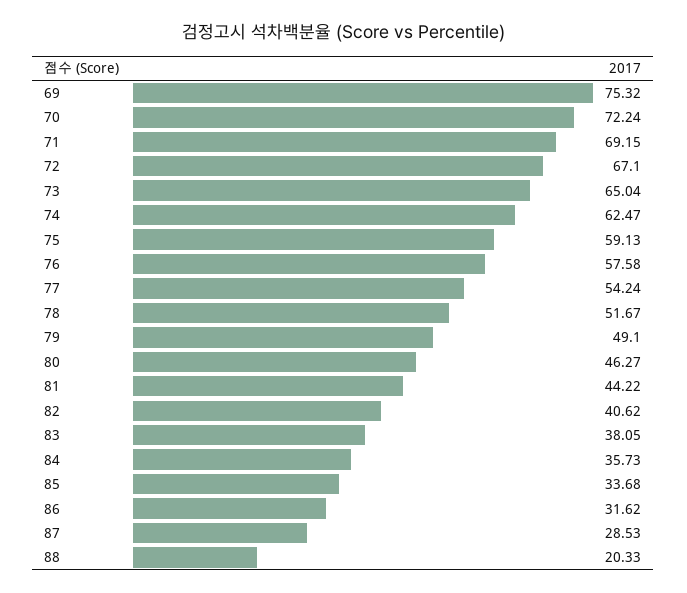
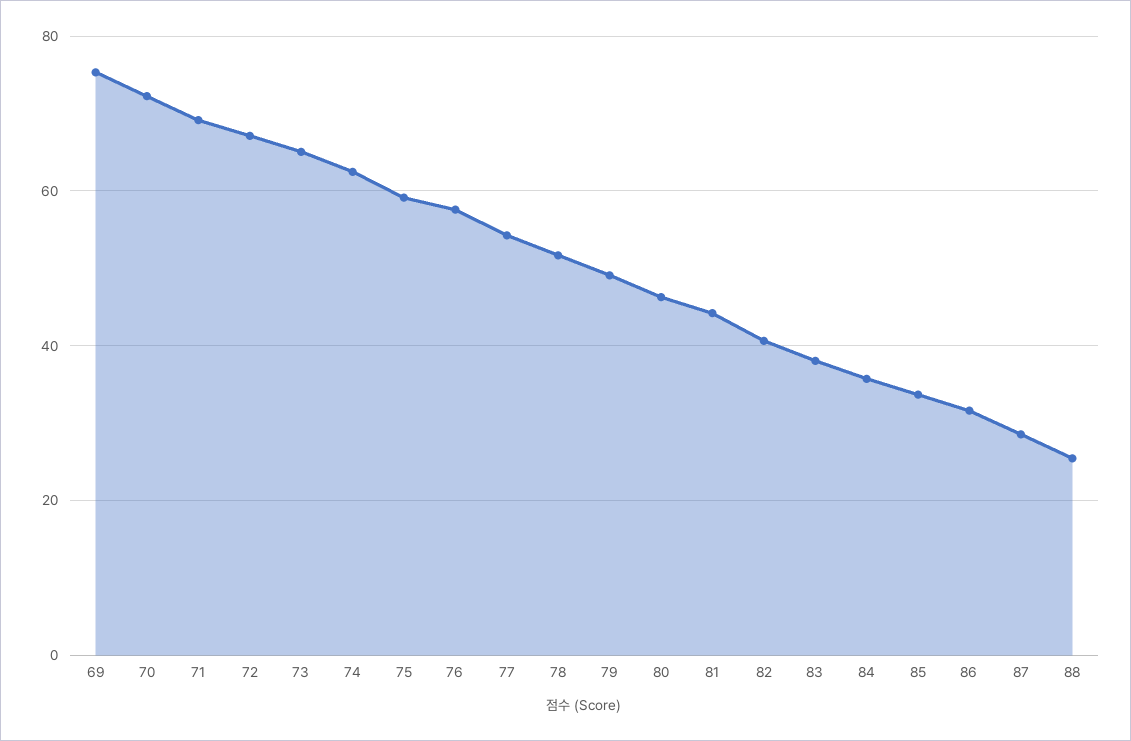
  {
    "69": 75.32,
    "70": 72.24,
    "71": 69.15,
    "72": 67.1,
    "73": 65.04,
    "74": 62.47,
    "75": 59.13,
    "76": 57.58,
    "77": 54.24,
    "78": 51.67,
    "79": 49.1,
    "80": 46.27,
    "81": 44.22,
    "82": 40.62,
    "83": 38.05,
    "84": 35.73,
    "85": 33.68,
    "86": 31.62,
    "87": 28.53,
-   "88": 20.33
+   "88": 26
  }

